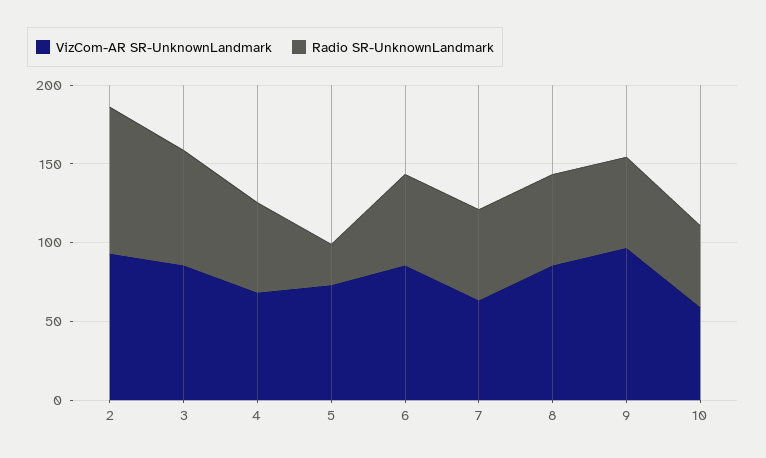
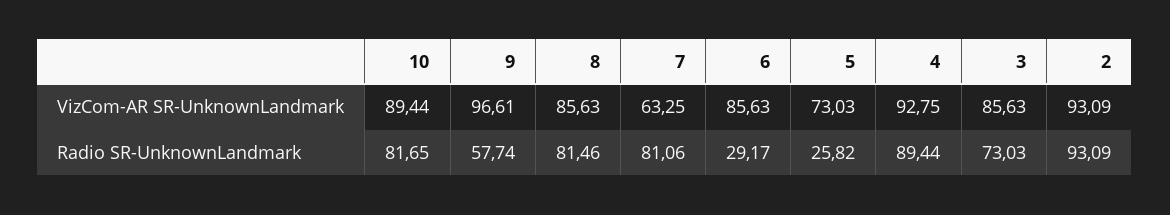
  {
    "VizCom-AR SR-UnknownLandmark": {
      "2": 93.09,
      "3": 85.63,
-     "4": 70,
+     "4": 92.75,
      "5": 73.03,
      "6": 85.63,
      "7": 63.25,
      "8": 85.63,
      "9": 96.61,
-     "10": 60
+     "10": 89.44
    },
    "Radio SR-UnknownLandmark": {
      "2": 93.09,
      "3": 73.03,
-     "4": 60,
+     "4": 89.44,
      "5": 25.82,
-     "6": 60,
+     "6": 29.17,
-     "7": 60,
+     "7": 81.06,
-     "8": 60,
+     "8": 81.46,
      "9": 57.74,
-     "10": 50
+     "10": 81.65
    }
  }

